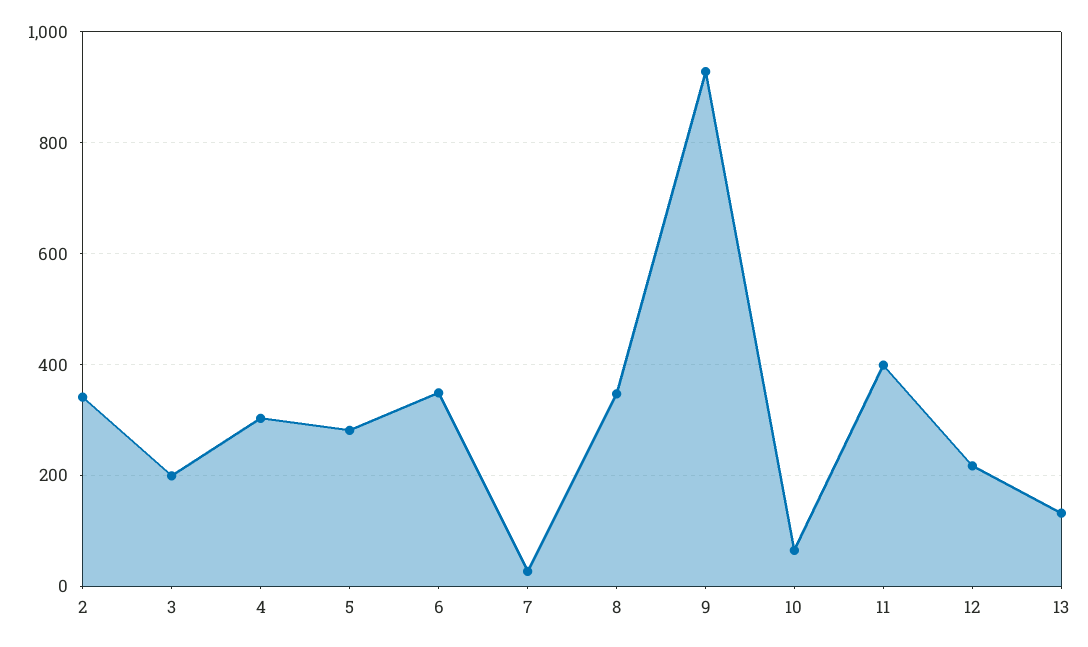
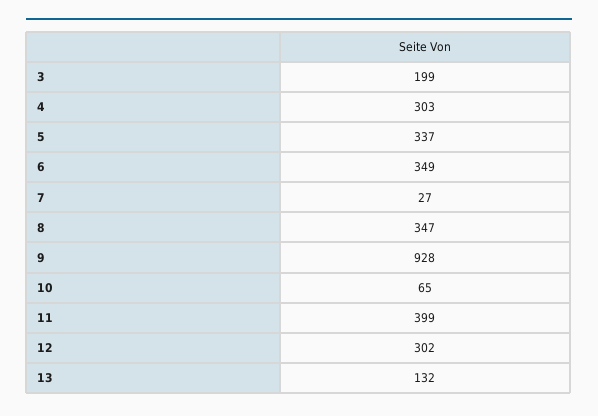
  {
-   "2": 340,
    "3": 199,
    "4": 303,
-   "5": 280,
+   "5": 337,
    "6": 349,
    "7": 27,
    "8": 347,
    "9": 928,
    "10": 65,
    "11": 399,
-   "12": 220,
+   "12": 302,
    "13": 132
  }

